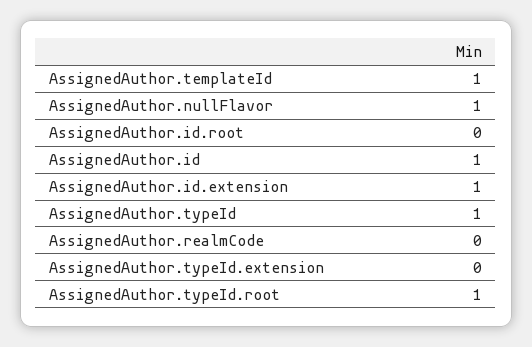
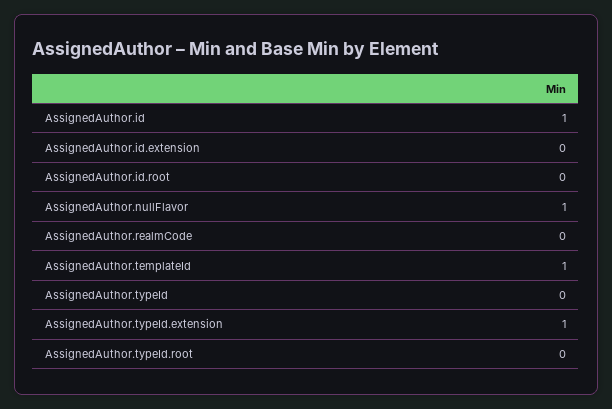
  {
    "AssignedAuthor.templateId": 1,
    "AssignedAuthor.nullFlavor": 1,
    "AssignedAuthor.id.root": 0,
    "AssignedAuthor.id": 1,
-   "AssignedAuthor.id.extension": 1,
+   "AssignedAuthor.id.extension": 0,
-   "AssignedAuthor.typeId": 1,
+   "AssignedAuthor.typeId": 0,
    "AssignedAuthor.realmCode": 0,
-   "AssignedAuthor.typeId.extension": 0,
+   "AssignedAuthor.typeId.extension": 1,
-   "AssignedAuthor.typeId.root": 1
+   "AssignedAuthor.typeId.root": 0
  }

